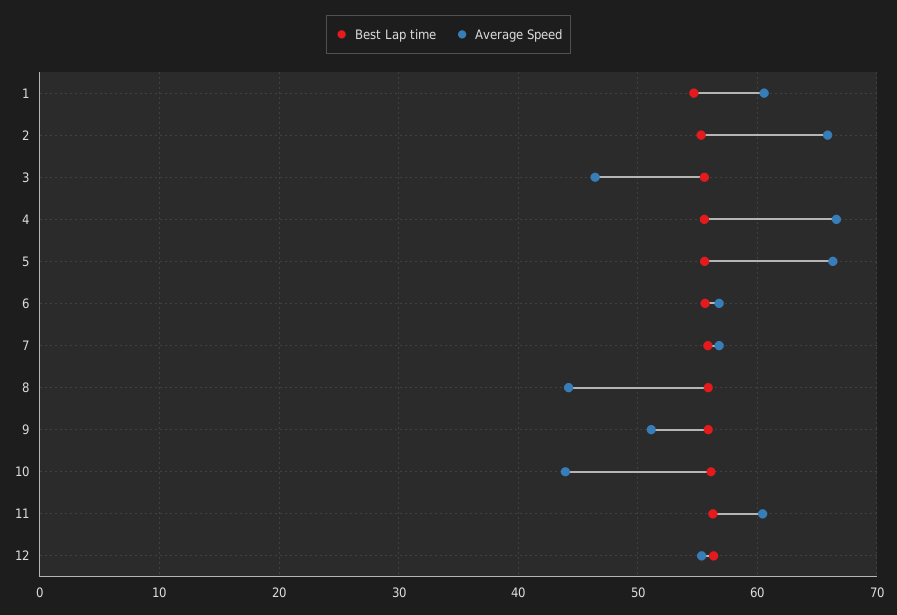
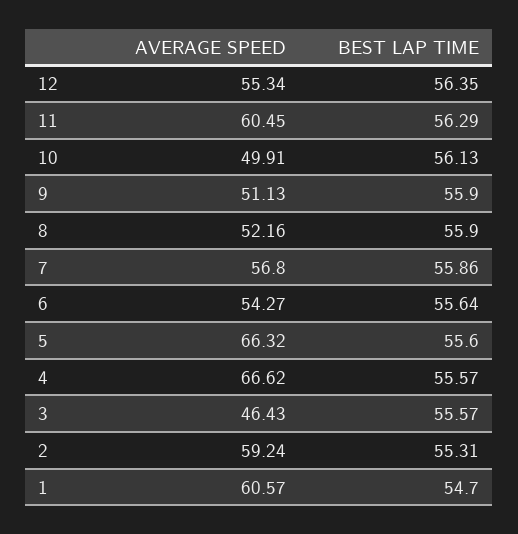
  {
    "Best Lap time": {
      "1": 54.7,
      "2": 55.31,
      "3": 55.57,
      "4": 55.57,
      "5": 55.6,
      "6": 55.64,
      "7": 55.86,
      "8": 55.9,
      "9": 55.9,
      "10": 56.13,
      "11": 56.29,
      "12": 56.35
    },
    "Average Speed": {
      "1": 60.57,
-     "2": 66,
+     "2": 59.24,
      "3": 46.43,
      "4": 66.62,
      "5": 66.32,
-     "6": 57,
+     "6": 54.27,
      "7": 56.8,
-     "8": 44,
+     "8": 52.16,
      "9": 51.13,
-     "10": 44,
+     "10": 49.91,
      "11": 60.45,
      "12": 55.34
    }
  }

